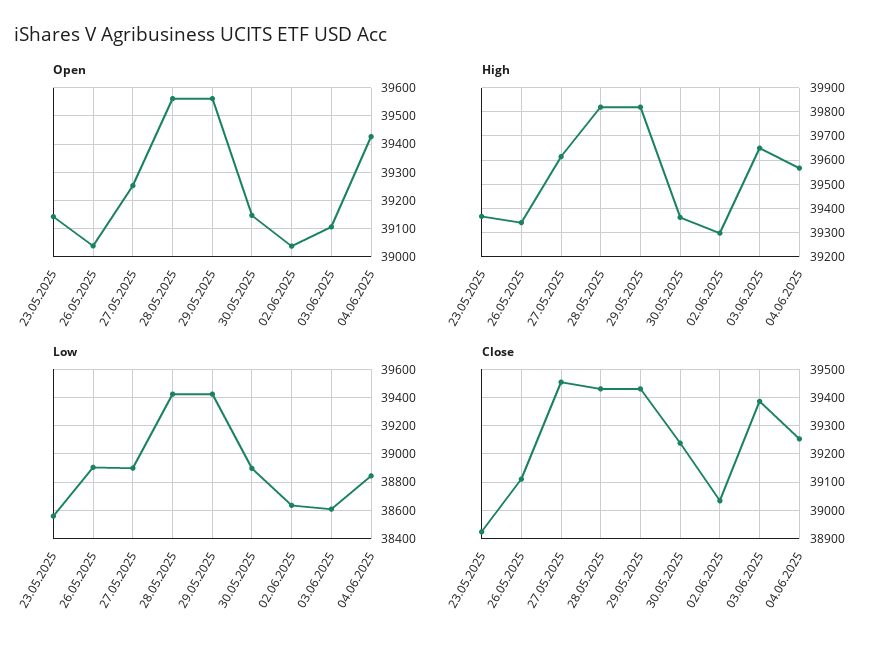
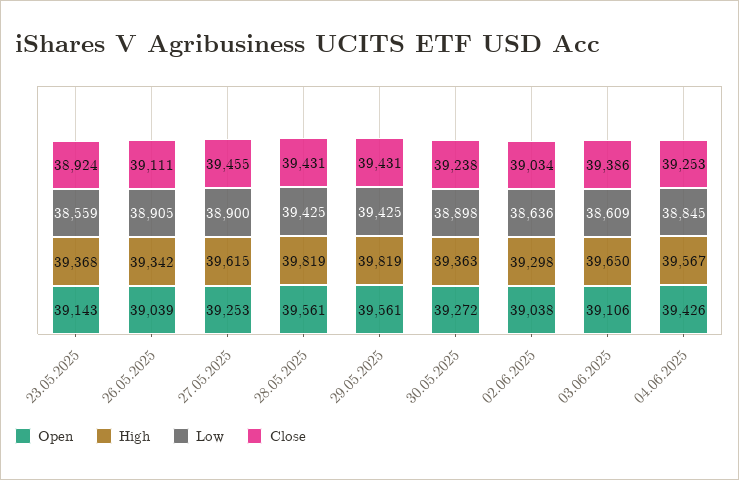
  {
    "Open": {
      "23.05.2025": 39143,
      "26.05.2025": 39039,
      "27.05.2025": 39253,
      "28.05.2025": 39561,
      "29.05.2025": 39561,
-     "30.05.2025": 39150,
+     "30.05.2025": 39272,
      "02.06.2025": 39038,
      "03.06.2025": 39106,
      "04.06.2025": 39426
    },
    "High": {
      "23.05.2025": 39368,
      "26.05.2025": 39342,
      "27.05.2025": 39615,
      "28.05.2025": 39819,
      "29.05.2025": 39819,
      "30.05.2025": 39363,
      "02.06.2025": 39298,
      "03.06.2025": 39650,
      "04.06.2025": 39567
    },
    "Low": {
      "23.05.2025": 38559,
      "26.05.2025": 38905,
      "27.05.2025": 38900,
      "28.05.2025": 39425,
      "29.05.2025": 39425,
      "30.05.2025": 38898,
      "02.06.2025": 38636,
      "03.06.2025": 38609,
      "04.06.2025": 38845
    },
    "Close": {
      "23.05.2025": 38924,
      "26.05.2025": 39111,
      "27.05.2025": 39455,
      "28.05.2025": 39431,
      "29.05.2025": 39431,
      "30.05.2025": 39238,
      "02.06.2025": 39034,
      "03.06.2025": 39386,
      "04.06.2025": 39253
    }
  }

